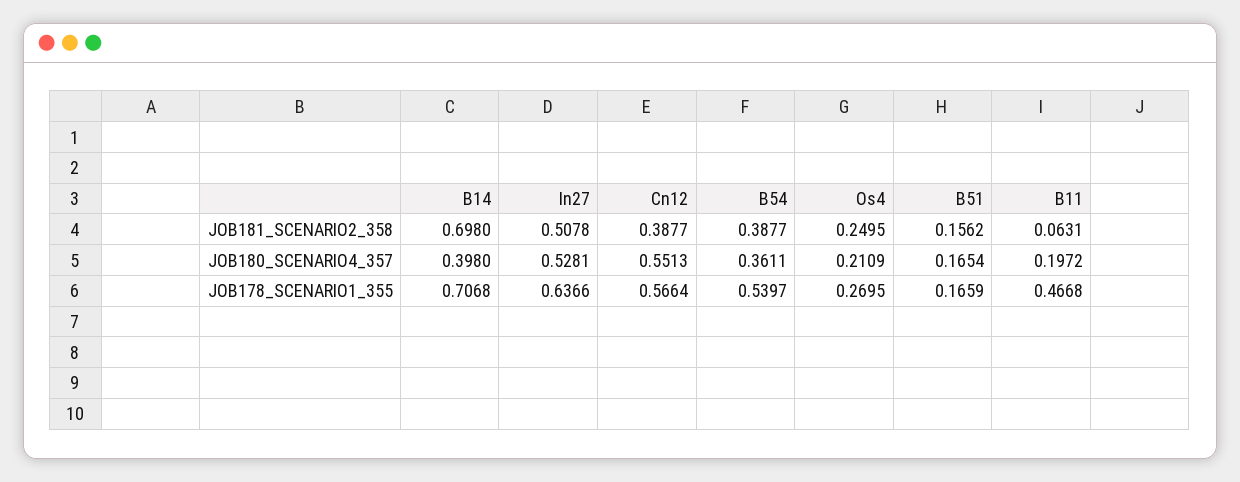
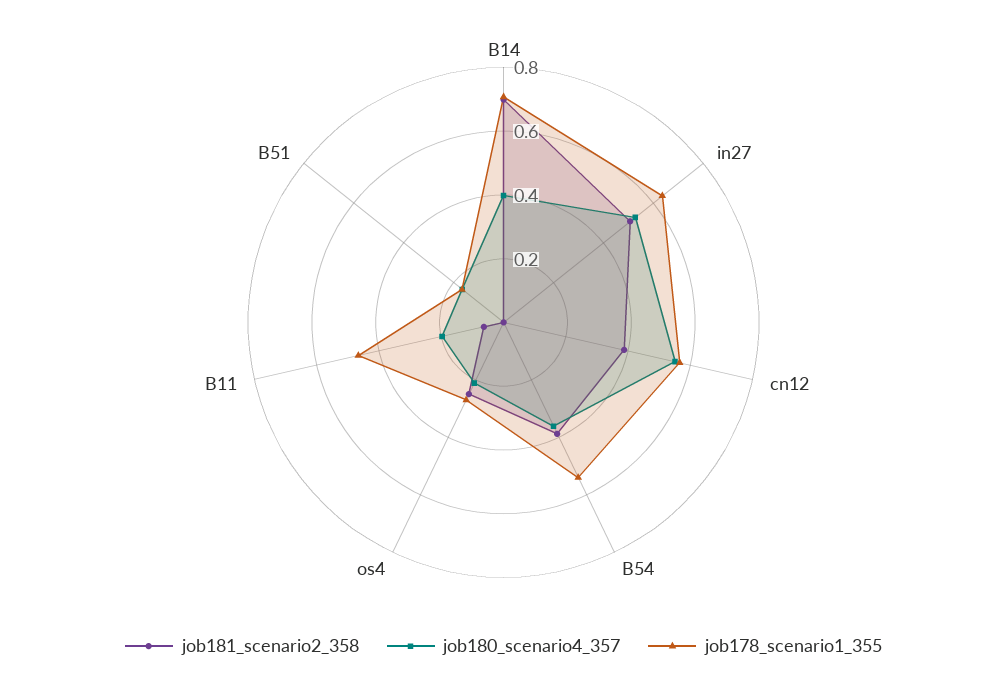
  {
    "JOB181_SCENARIO2_358": {
      "B14": 0.698,
      "In27": 0.5078,
      "Cn12": 0.3877,
      "B54": 0.3877,
      "Os4": 0.2495,
-     "B51": 0.1562,
+     "B51": 0,
      "B11": 0.0631
    },
    "JOB180_SCENARIO4_357": {
      "B14": 0.398,
      "In27": 0.5281,
      "Cn12": 0.5513,
      "B54": 0.3611,
      "Os4": 0.2109,
      "B51": 0.1654,
      "B11": 0.1972
    },
    "JOB178_SCENARIO1_355": {
      "B14": 0.7068,
      "In27": 0.6366,
      "Cn12": 0.5664,
      "B54": 0.5397,
      "Os4": 0.2695,
      "B51": 0.1659,
      "B11": 0.4668
    }
  }

